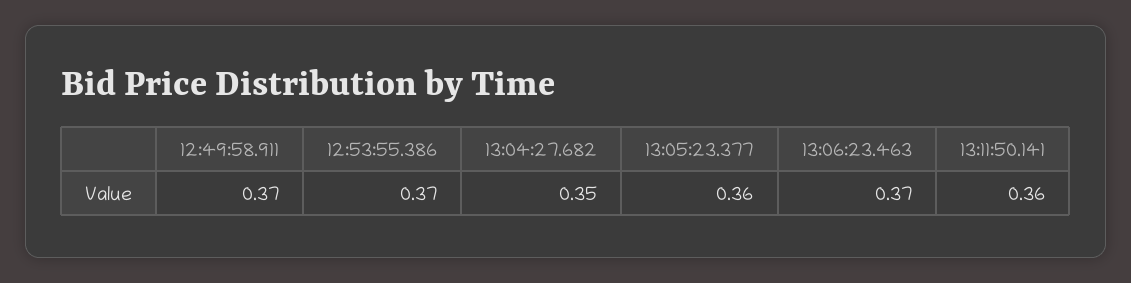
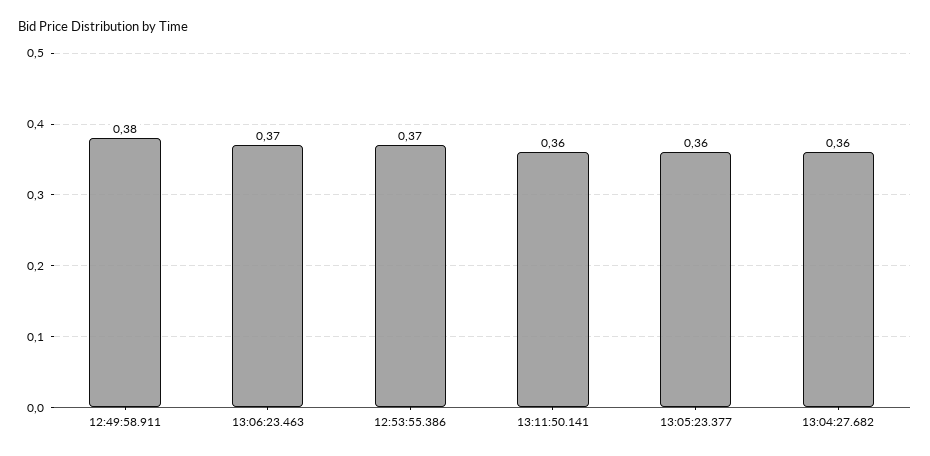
  {
-   "12:49:58.911": 0.37,
+   "12:49:58.911": 0.38,
    "12:53:55.386": 0.37,
-   "13:04:27.682": 0.35,
+   "13:04:27.682": 0.36,
    "13:05:23.377": 0.36,
    "13:06:23.463": 0.37,
    "13:11:50.141": 0.36
  }

